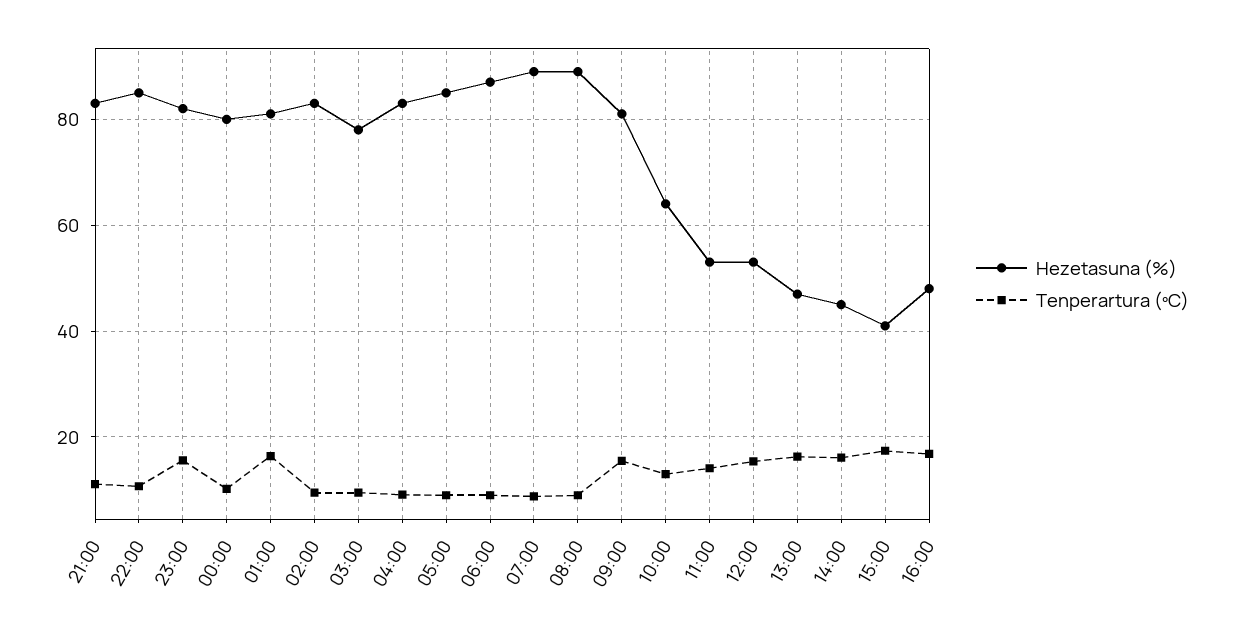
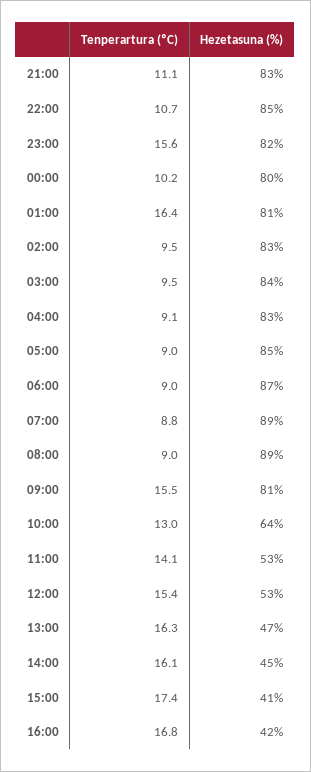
  {
    "Hezetasuna (%)": {
      "21:00": 83,
      "22:00": 85,
      "23:00": 82,
      "00:00": 80,
      "01:00": 81,
      "02:00": 83,
-     "03:00": 78,
+     "03:00": 84,
      "04:00": 83,
      "05:00": 85,
      "06:00": 87,
      "07:00": 89,
      "08:00": 89,
      "09:00": 81,
      "10:00": 64,
      "11:00": 53,
      "12:00": 53,
      "13:00": 47,
      "14:00": 45,
      "15:00": 41,
-     "16:00": 48
+     "16:00": 42
    },
    "Tenperartura (ºC)": {
      "21:00": 11.1,
      "22:00": 10.7,
      "23:00": 15.6,
      "00:00": 10.2,
      "01:00": 16.4,
      "02:00": 9.5,
      "03:00": 9.5,
      "04:00": 9.1,
      "05:00": 9,
      "06:00": 9,
      "07:00": 8.8,
      "08:00": 9,
      "09:00": 15.5,
      "10:00": 13,
      "11:00": 14.1,
      "12:00": 15.4,
      "13:00": 16.3,
      "14:00": 16.1,
      "15:00": 17.4,
      "16:00": 16.8
    }
  }

